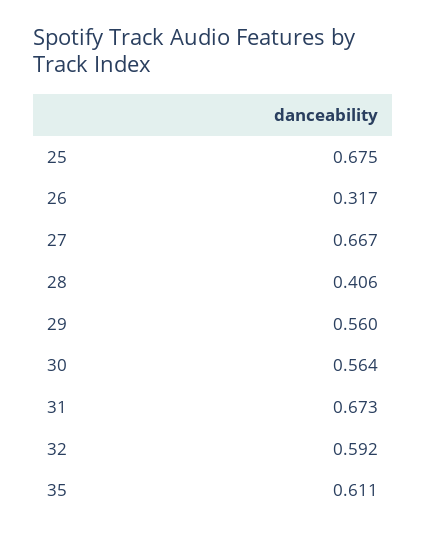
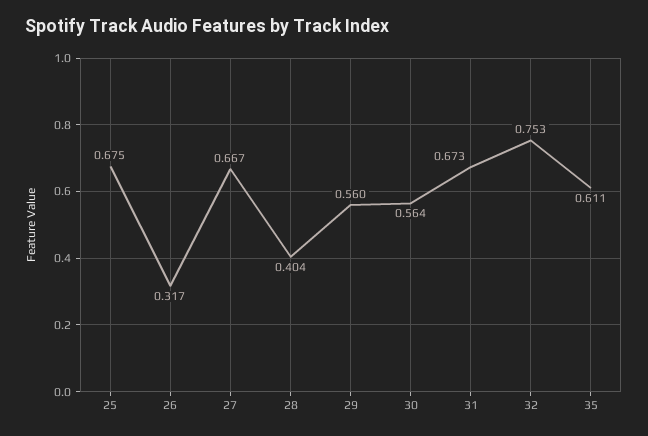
  {
    "25": 0.675,
    "26": 0.317,
    "27": 0.667,
-   "28": 0.406,
+   "28": 0.404,
    "29": 0.56,
    "30": 0.564,
    "31": 0.673,
-   "32": 0.592,
+   "32": 0.753,
    "35": 0.611
  }

